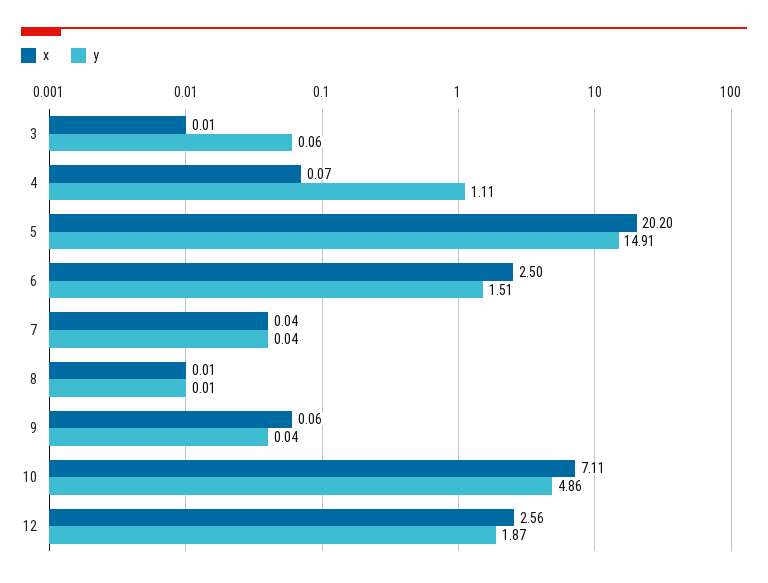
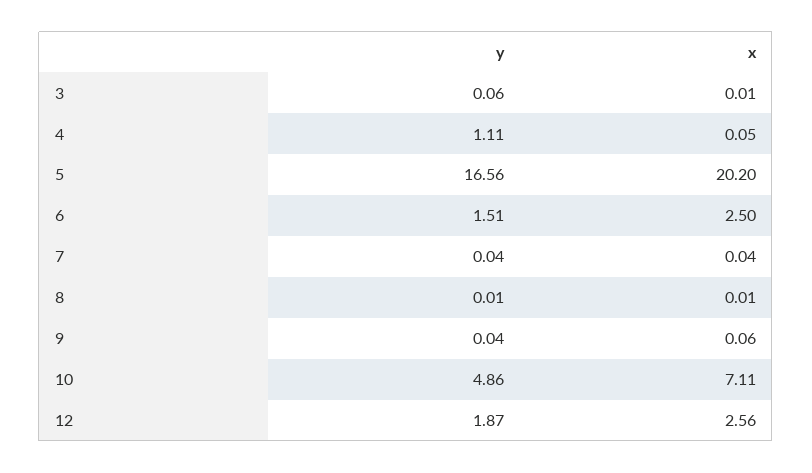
  {
    "x": {
      "3": 0.01,
-     "4": 0.07,
+     "4": 0.05,
      "5": 20.2,
      "6": 2.5,
      "7": 0.04,
      "8": 0.01,
      "9": 0.06,
      "10": 7.11,
      "12": 2.56
    },
    "y": {
      "3": 0.06,
      "4": 1.11,
-     "5": 14.91,
+     "5": 16.56,
      "6": 1.51,
      "7": 0.04,
      "8": 0.01,
      "9": 0.04,
      "10": 4.86,
      "12": 1.87
    }
  }

